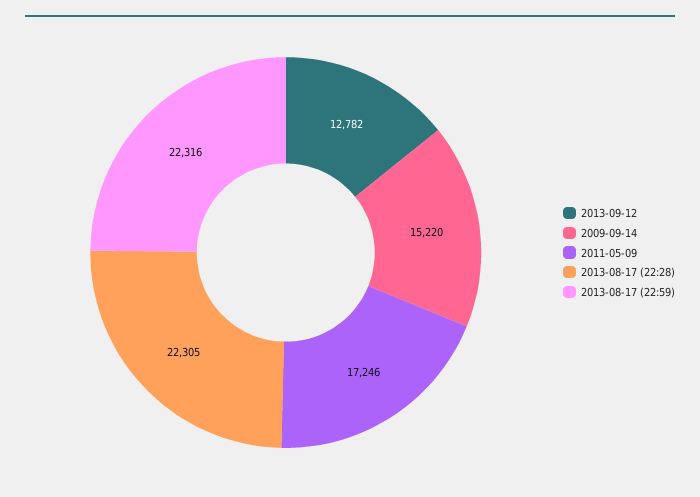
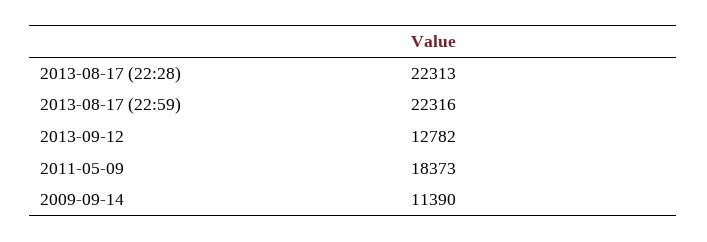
  {
    "2013-09-12": 12782,
-   "2009-09-14": 15220,
+   "2009-09-14": 11390,
-   "2011-05-09": 17246,
+   "2011-05-09": 18373,
-   "2013-08-17 (22:28)": 22305,
+   "2013-08-17 (22:28)": 22313,
    "2013-08-17 (22:59)": 22316
  }

